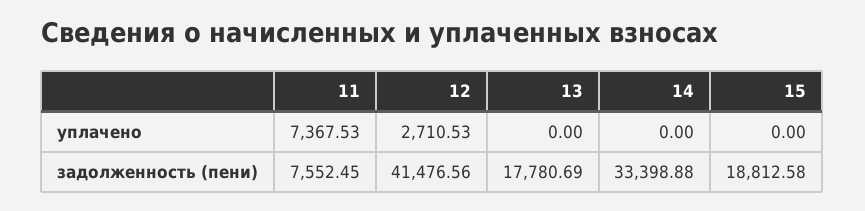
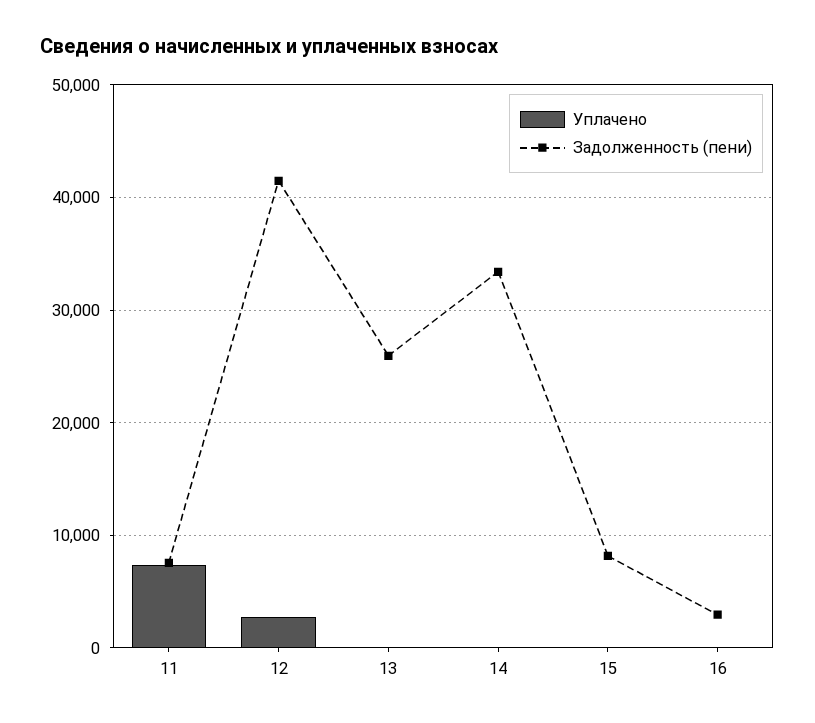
  {
    "уплачено": {
      "11": 7367.53,
      "12": 2710.53,
      "13": 0,
      "14": 0,
-     "15": 0
+     "15": 0,
+     "16": 0
    },
    "задолженность (пени)": {
      "11": 7552.45,
      "12": 41476.56,
-     "13": 17780.69,
+     "13": 26000,
      "14": 33398.88,
-     "15": 18812.58
+     "15": 8000,
+     "16": 3000
    }
  }

